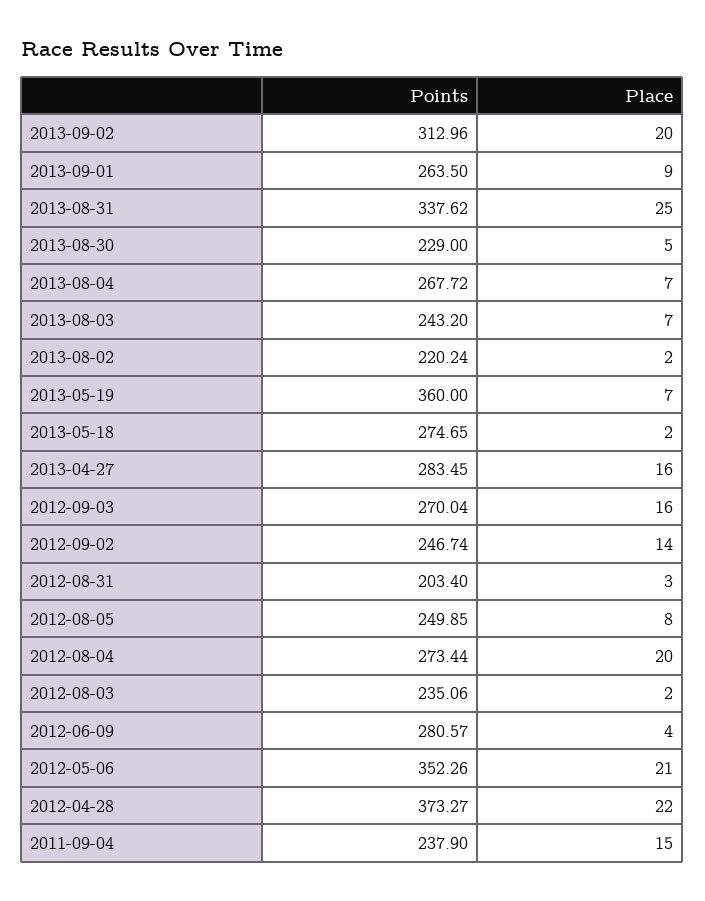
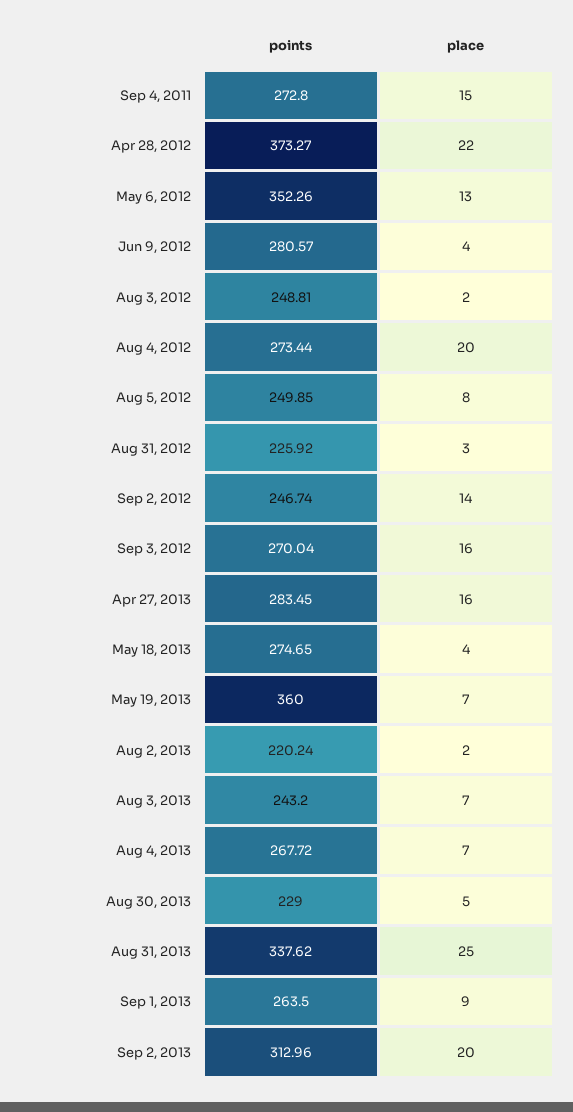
  {
    "Points": {
      "2013-09-02": 312.96,
      "2013-09-01": 263.5,
      "2013-08-31": 337.62,
      "2013-08-30": 229,
      "2013-08-04": 267.72,
      "2013-08-03": 243.2,
      "2013-08-02": 220.24,
      "2013-05-19": 360,
      "2013-05-18": 274.65,
      "2013-04-27": 283.45,
      "2012-09-03": 270.04,
      "2012-09-02": 246.74,
-     "2012-08-31": 203.4,
+     "2012-08-31": 225.92,
      "2012-08-05": 249.85,
      "2012-08-04": 273.44,
-     "2012-08-03": 235.06,
+     "2012-08-03": 248.81,
      "2012-06-09": 280.57,
      "2012-05-06": 352.26,
      "2012-04-28": 373.27,
-     "2011-09-04": 237.9
+     "2011-09-04": 272.8
    },
    "Place": {
      "2013-09-02": 20,
      "2013-09-01": 9,
      "2013-08-31": 25,
      "2013-08-30": 5,
      "2013-08-04": 7,
      "2013-08-03": 7,
      "2013-08-02": 2,
      "2013-05-19": 7,
-     "2013-05-18": 2,
+     "2013-05-18": 4,
      "2013-04-27": 16,
      "2012-09-03": 16,
      "2012-09-02": 14,
      "2012-08-31": 3,
      "2012-08-05": 8,
      "2012-08-04": 20,
      "2012-08-03": 2,
      "2012-06-09": 4,
-     "2012-05-06": 21,
+     "2012-05-06": 13,
      "2012-04-28": 22,
      "2011-09-04": 15
    }
  }

